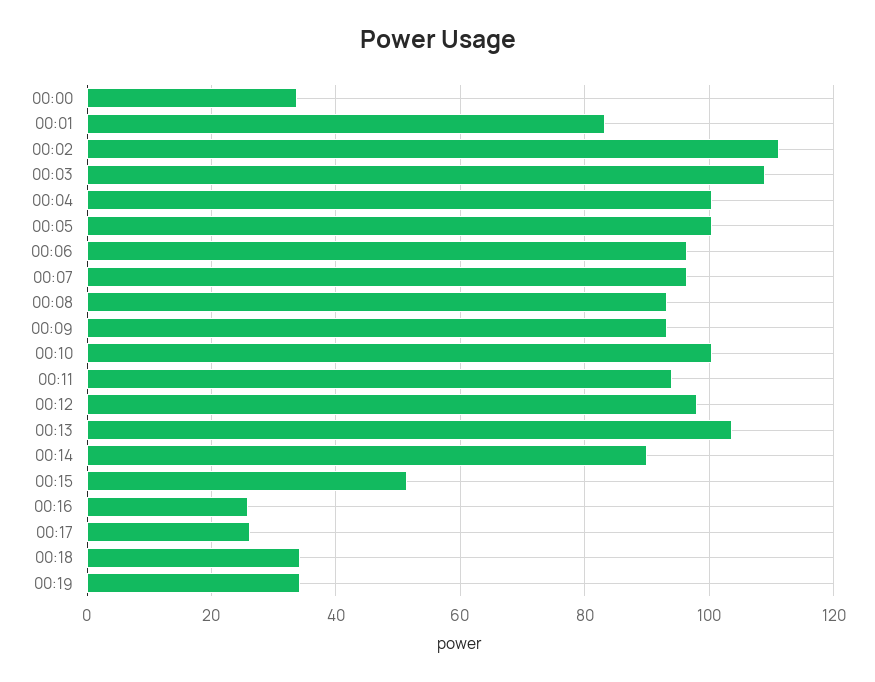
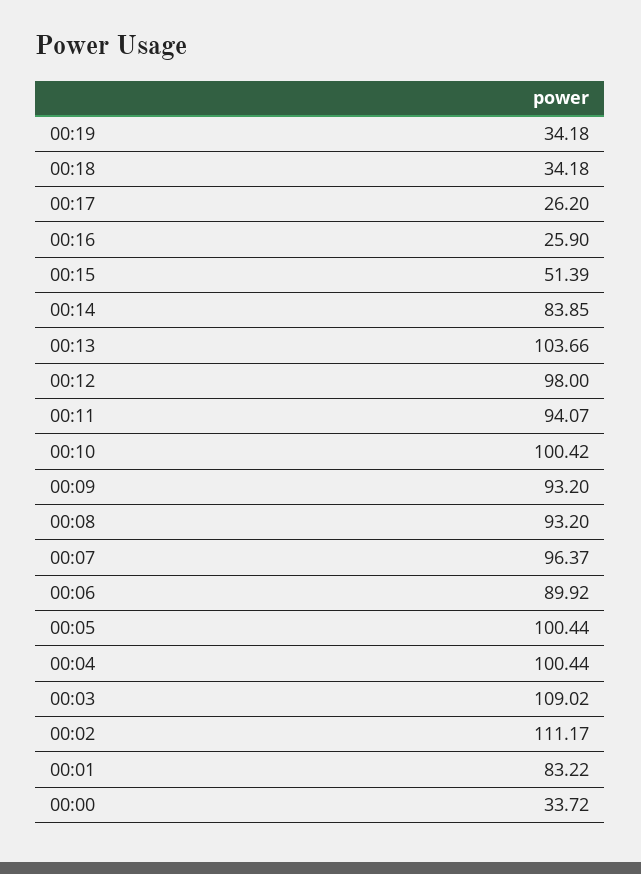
  {
    "00:00": 33.72,
    "00:01": 83.22,
    "00:02": 111.17,
    "00:03": 109.02,
    "00:04": 100.44,
    "00:05": 100.44,
-   "00:06": 96,
+   "00:06": 89.92,
    "00:07": 96.37,
    "00:08": 93.2,
    "00:09": 93.2,
    "00:10": 100.42,
    "00:11": 94.07,
    "00:12": 98,
    "00:13": 103.66,
-   "00:14": 90,
+   "00:14": 83.85,
    "00:15": 51.39,
    "00:16": 25.9,
    "00:17": 26.2,
    "00:18": 34.18,
    "00:19": 34.18
  }

